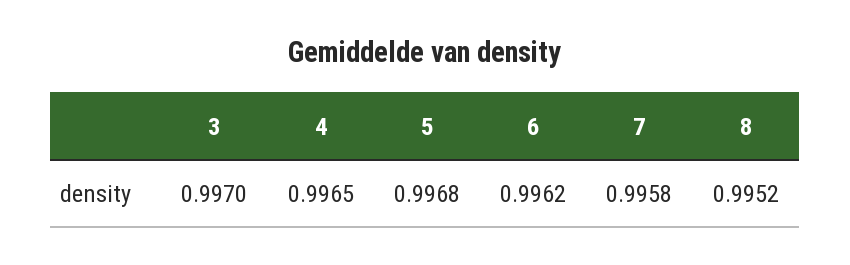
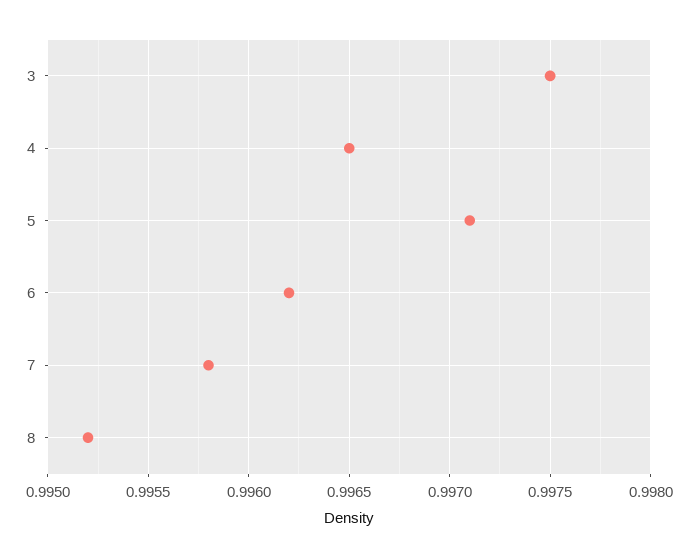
  {
-   "3": 0.997,
+   "3": 0.9975,
    "4": 0.9965,
-   "5": 0.9968,
+   "5": 0.9971,
    "6": 0.9962,
    "7": 0.9958,
    "8": 0.9952
  }

